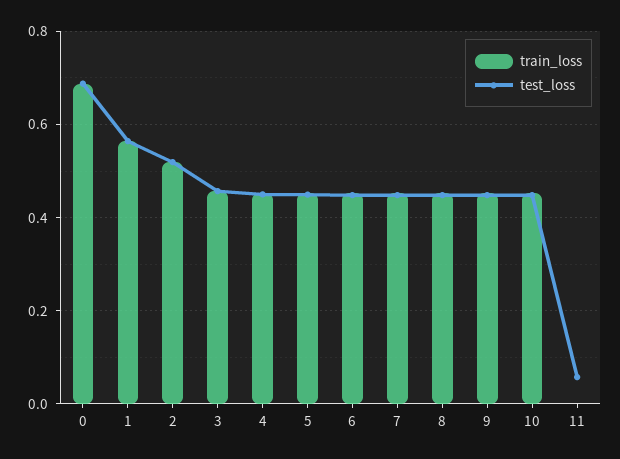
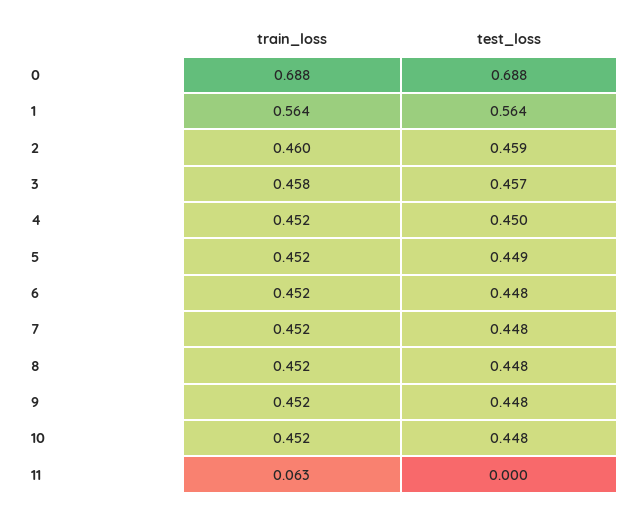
  {
    "train_loss": {
      "0": 0.688,
      "1": 0.564,
-     "2": 0.52,
+     "2": 0.46,
      "3": 0.458,
      "4": 0.452,
      "5": 0.452,
      "6": 0.452,
      "7": 0.452,
      "8": 0.452,
      "9": 0.452,
      "10": 0.452,
-     "11": 0
+     "11": 0.063
    },
    "test_loss": {
      "0": 0.688,
      "1": 0.564,
-     "2": 0.52,
+     "2": 0.459,
      "3": 0.457,
      "4": 0.45,
      "5": 0.449,
      "6": 0.448,
      "7": 0.448,
      "8": 0.448,
      "9": 0.448,
      "10": 0.448,
-     "11": 0.06
+     "11": 0
    }
  }

